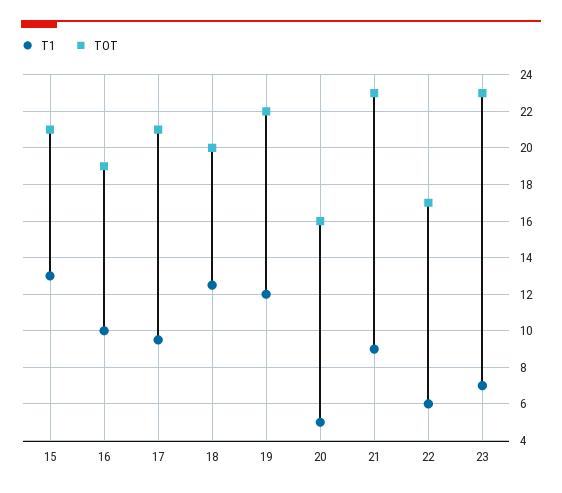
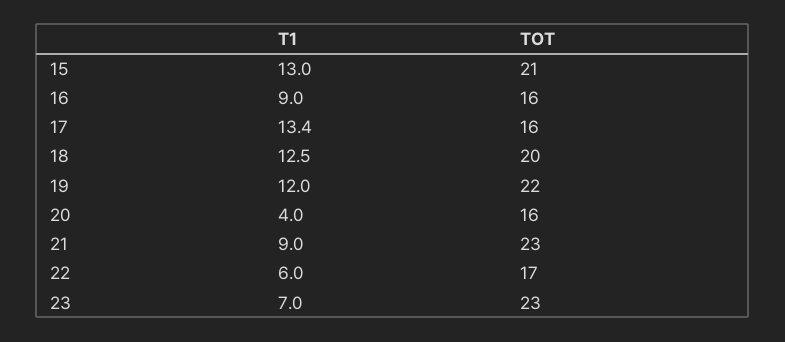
  {
    "T1": {
      "15": 13,
-     "16": 10,
+     "16": 9,
-     "17": 9.5,
+     "17": 13.4,
      "18": 12.5,
      "19": 12,
-     "20": 5,
+     "20": 4,
      "21": 9,
      "22": 6,
      "23": 7
    },
    "TOT": {
      "15": 21,
-     "16": 19,
+     "16": 16,
-     "17": 21,
+     "17": 16,
      "18": 20,
      "19": 22,
      "20": 16,
      "21": 23,
      "22": 17,
      "23": 23
    }
  }

